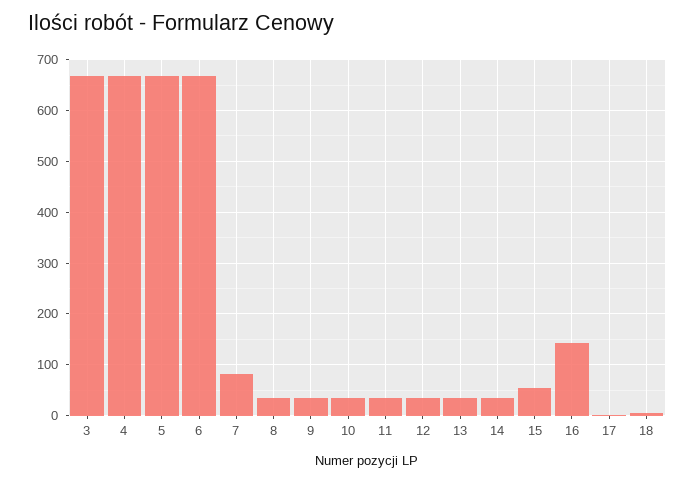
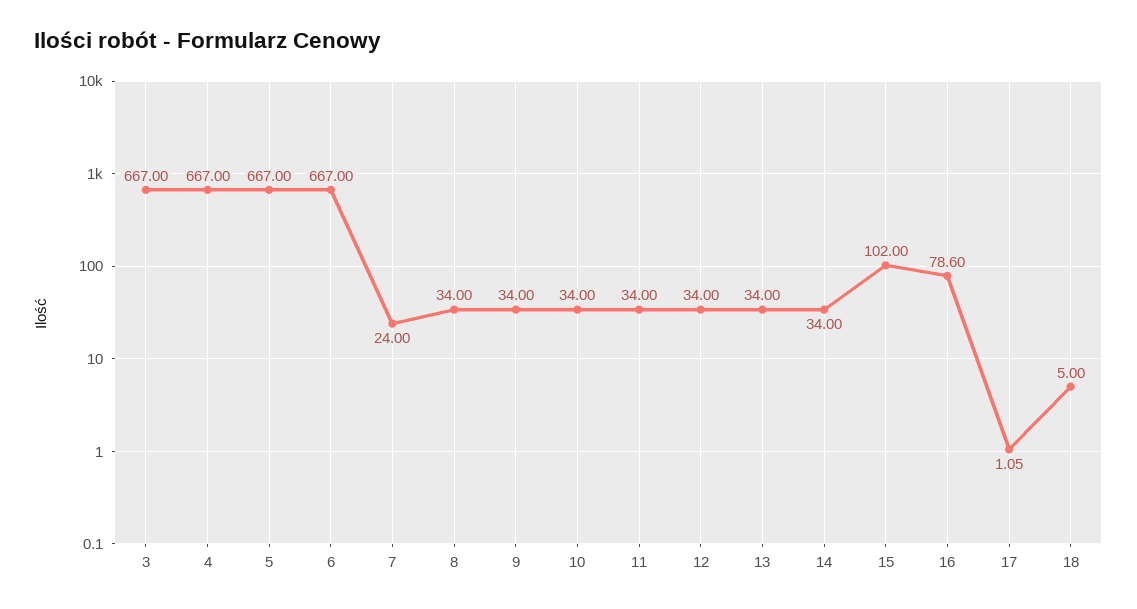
  {
    "3": 667,
    "4": 667,
    "5": 667,
    "6": 667,
-   "7": 80,
+   "7": 24,
    "8": 34,
    "9": 34,
    "10": 34,
    "11": 34,
    "12": 34,
    "13": 34,
    "14": 34,
-   "15": 60,
+   "15": 102,
-   "16": 140,
+   "16": 78.6,
    "17": 1.05,
    "18": 5
  }

